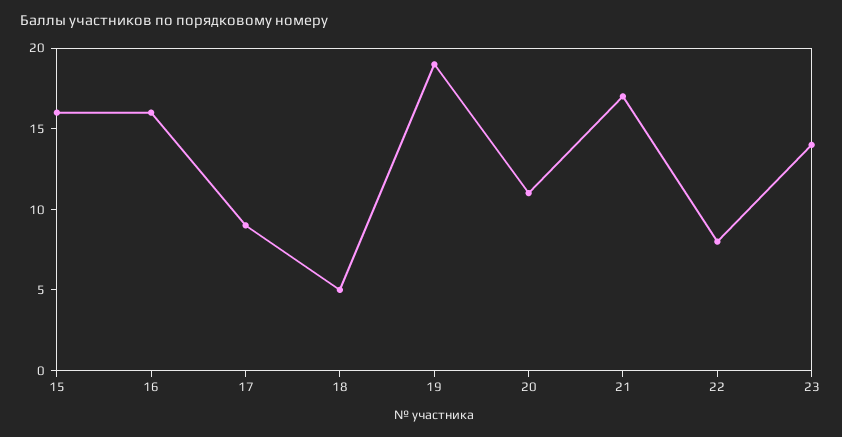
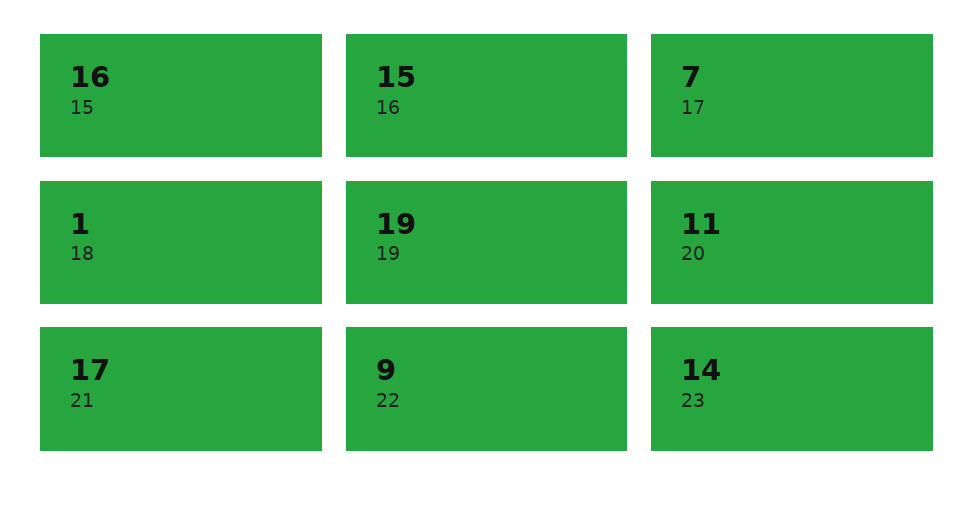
  {
    "15": 16,
-   "16": 16,
+   "16": 15,
-   "17": 9,
+   "17": 7,
-   "18": 5,
+   "18": 1,
    "19": 19,
    "20": 11,
    "21": 17,
-   "22": 8,
+   "22": 9,
    "23": 14
  }

